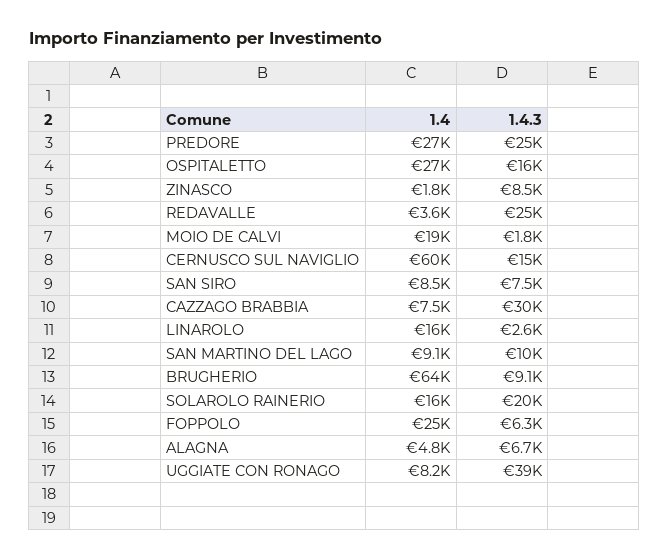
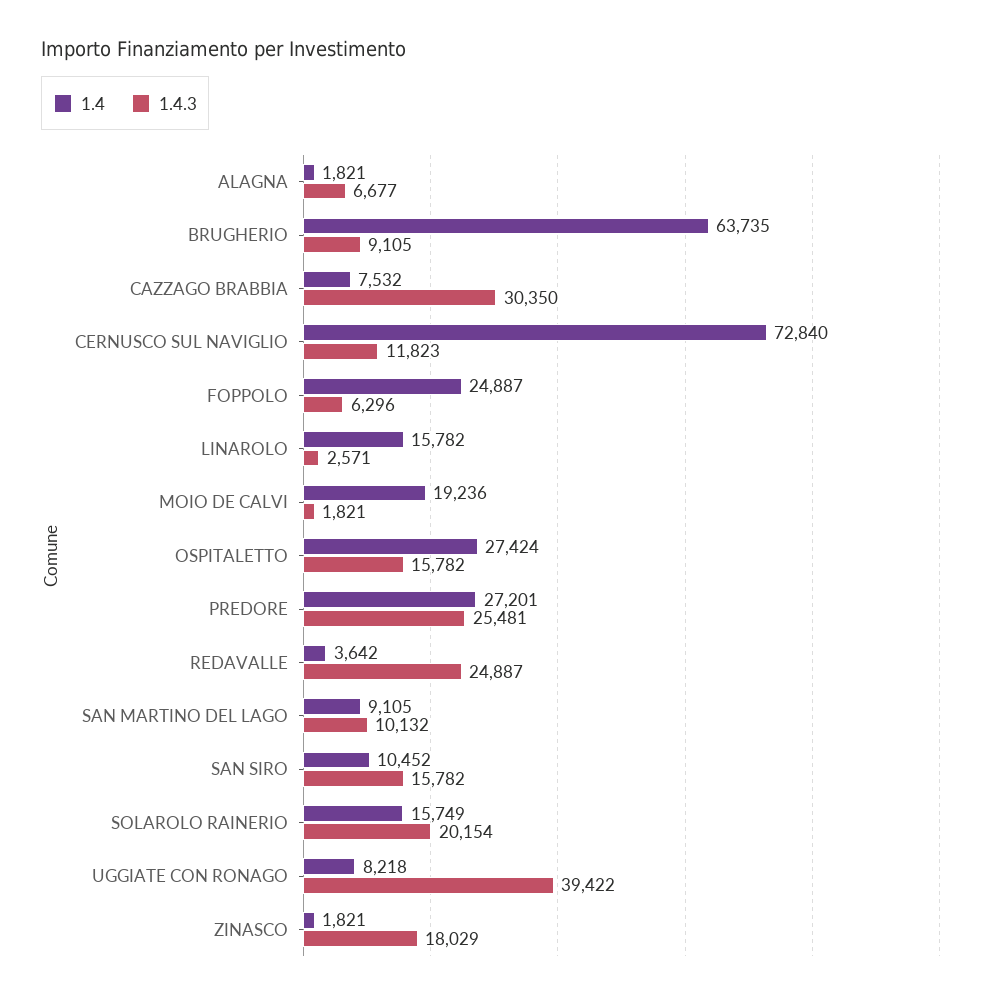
  {
    "1.4": {
      "PREDORE": 27201,
      "OSPITALETTO": 27424,
      "ZINASCO": 1821,
      "REDAVALLE": 3642,
      "MOIO DE CALVI": 19236,
-     "CERNUSCO SUL NAVIGLIO": 60000,
+     "CERNUSCO SUL NAVIGLIO": 72840,
-     "SAN SIRO": 8500,
+     "SAN SIRO": 10452,
      "CAZZAGO BRABBIA": 7532,
      "LINAROLO": 15782,
      "SAN MARTINO DEL LAGO": 9105,
      "BRUGHERIO": 63735,
      "SOLAROLO RAINERIO": 15749,
      "FOPPOLO": 24887,
-     "ALAGNA": 4800,
+     "ALAGNA": 1821,
      "UGGIATE CON RONAGO": 8218
    },
    "1.4.3": {
      "PREDORE": 25481,
      "OSPITALETTO": 15782,
-     "ZINASCO": 8500,
+     "ZINASCO": 18029,
      "REDAVALLE": 24887,
      "MOIO DE CALVI": 1821,
-     "CERNUSCO SUL NAVIGLIO": 15000,
+     "CERNUSCO SUL NAVIGLIO": 11823,
-     "SAN SIRO": 7500,
+     "SAN SIRO": 15782,
      "CAZZAGO BRABBIA": 30350,
      "LINAROLO": 2571,
      "SAN MARTINO DEL LAGO": 10132,
      "BRUGHERIO": 9105,
      "SOLAROLO RAINERIO": 20154,
      "FOPPOLO": 6296,
      "ALAGNA": 6677,
      "UGGIATE CON RONAGO": 39422
    }
  }

